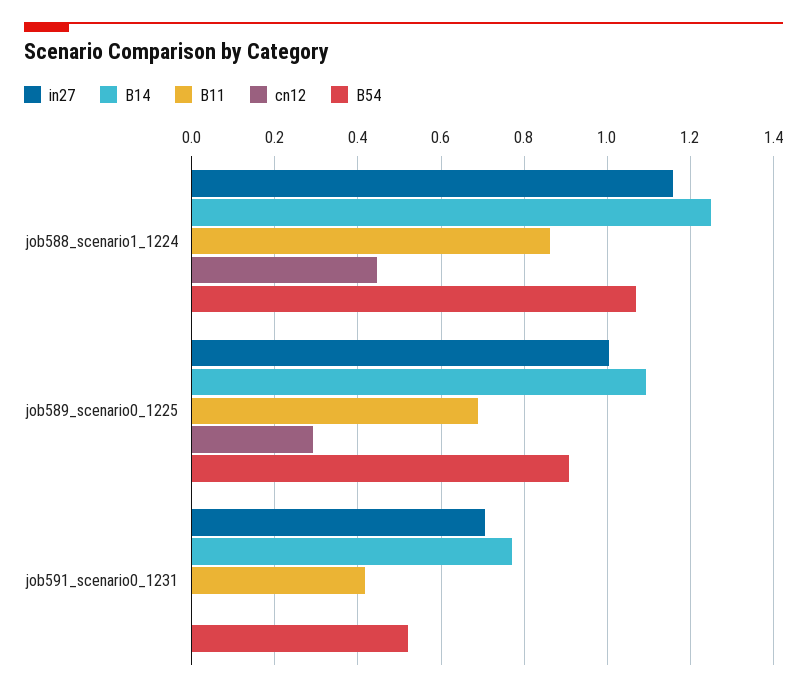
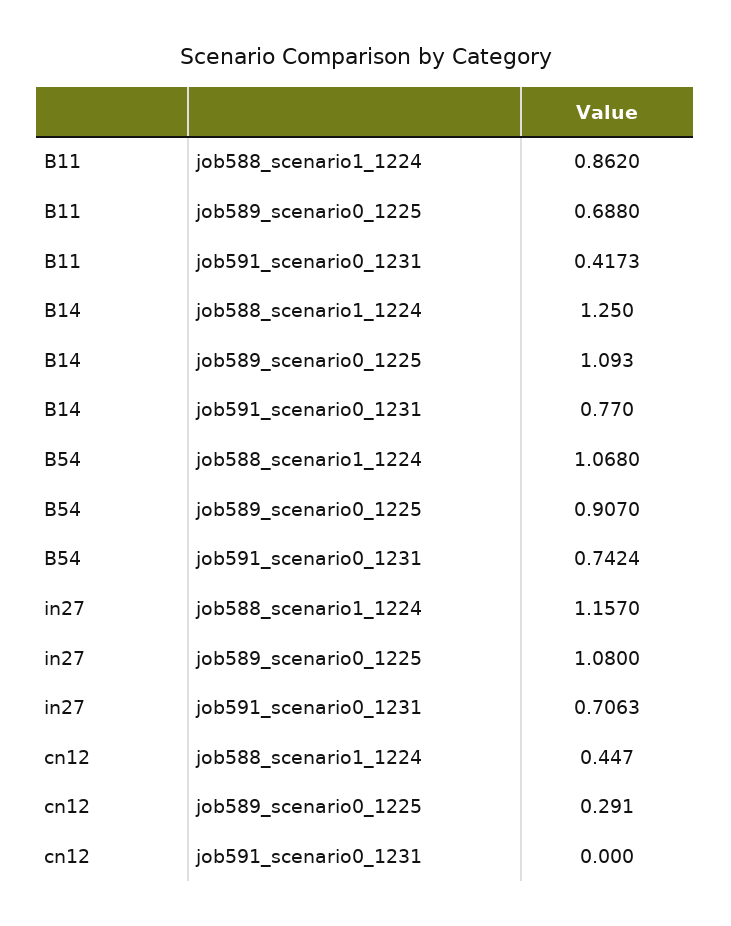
  {
    "in27": {
      "job588_scenario1_1224": 1.157,
-     "job589_scenario0_1225": 1,
+     "job589_scenario0_1225": 1.08,
      "job591_scenario0_1231": 0.7063
    },
    "B14": {
      "job588_scenario1_1224": 1.25,
      "job589_scenario0_1225": 1.093,
      "job591_scenario0_1231": 0.77
    },
    "B11": {
      "job588_scenario1_1224": 0.862,
      "job589_scenario0_1225": 0.688,
      "job591_scenario0_1231": 0.4173
    },
    "cn12": {
      "job588_scenario1_1224": 0.447,
      "job589_scenario0_1225": 0.291,
      "job591_scenario0_1231": 0
    },
    "B54": {
      "job588_scenario1_1224": 1.068,
      "job589_scenario0_1225": 0.907,
-     "job591_scenario0_1231": 0.52
+     "job591_scenario0_1231": 0.7424
    }
  }

